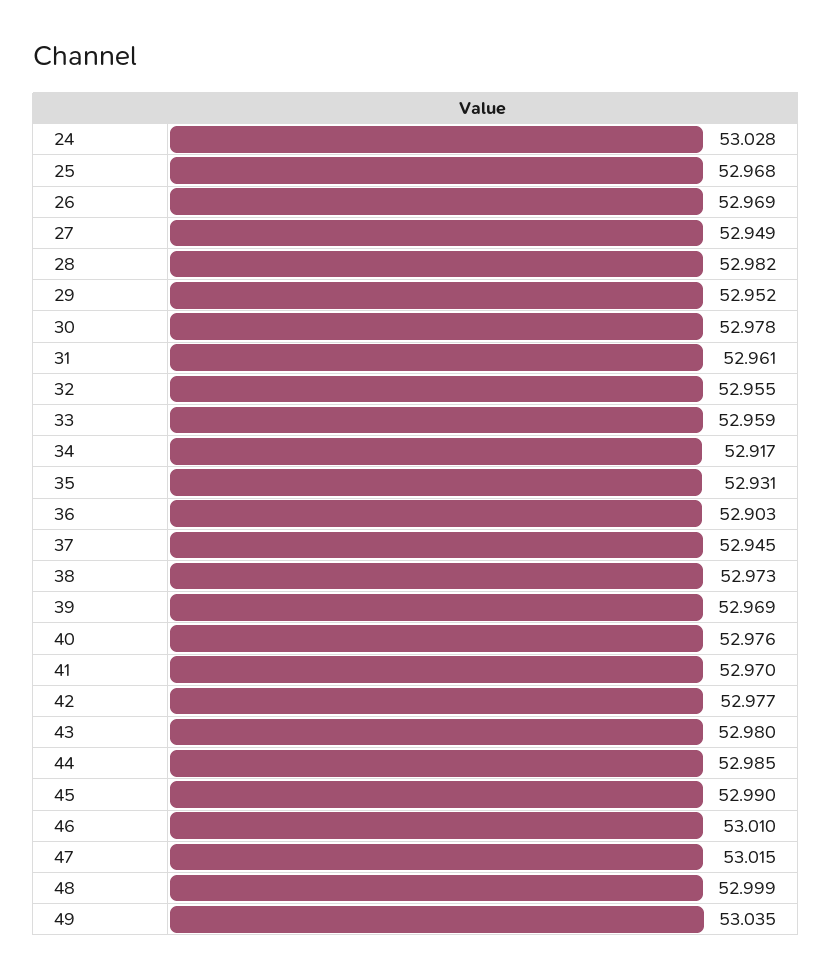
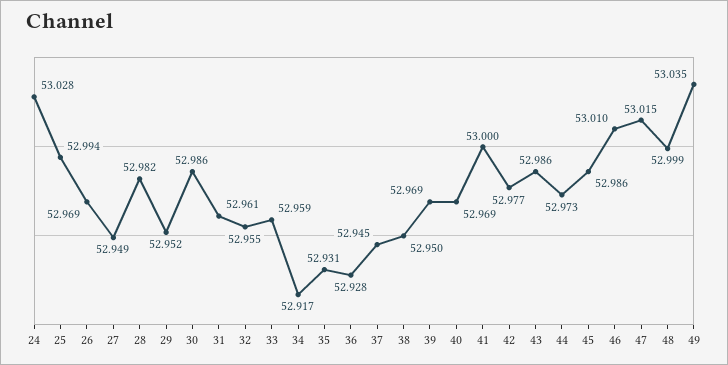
  {
    "24": 53.028,
-   "25": 52.968,
+   "25": 52.994,
    "26": 52.969,
    "27": 52.949,
    "28": 52.982,
    "29": 52.952,
-   "30": 52.978,
+   "30": 52.986,
    "31": 52.961,
    "32": 52.955,
    "33": 52.959,
    "34": 52.917,
    "35": 52.931,
-   "36": 52.903,
+   "36": 52.928,
    "37": 52.945,
-   "38": 52.973,
+   "38": 52.95,
    "39": 52.969,
-   "40": 52.976,
+   "40": 52.969,
-   "41": 52.97,
+   "41": 53,
    "42": 52.977,
-   "43": 52.98,
+   "43": 52.986,
-   "44": 52.985,
+   "44": 52.973,
-   "45": 52.99,
+   "45": 52.986,
    "46": 53.01,
    "47": 53.015,
    "48": 52.999,
    "49": 53.035
  }

